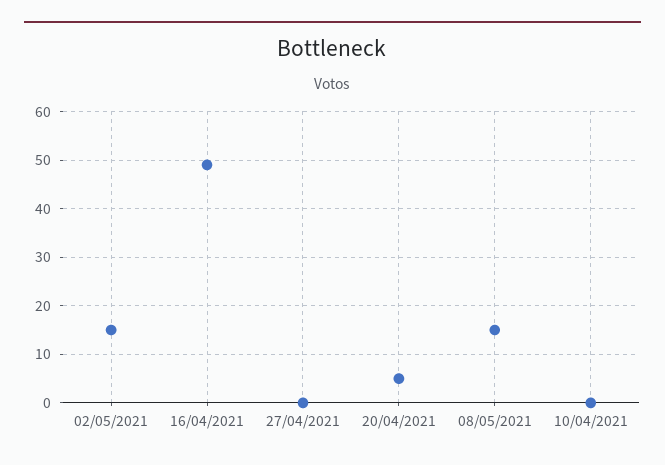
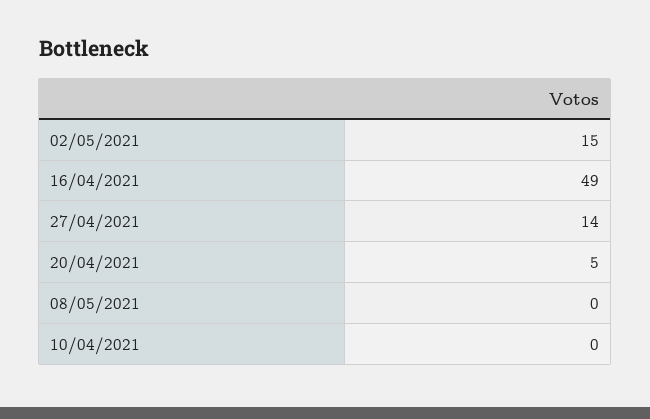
  {
    "02/05/2021": 15,
    "16/04/2021": 49,
-   "27/04/2021": 0,
+   "27/04/2021": 14,
    "20/04/2021": 5,
-   "08/05/2021": 15,
+   "08/05/2021": 0,
    "10/04/2021": 0
  }

